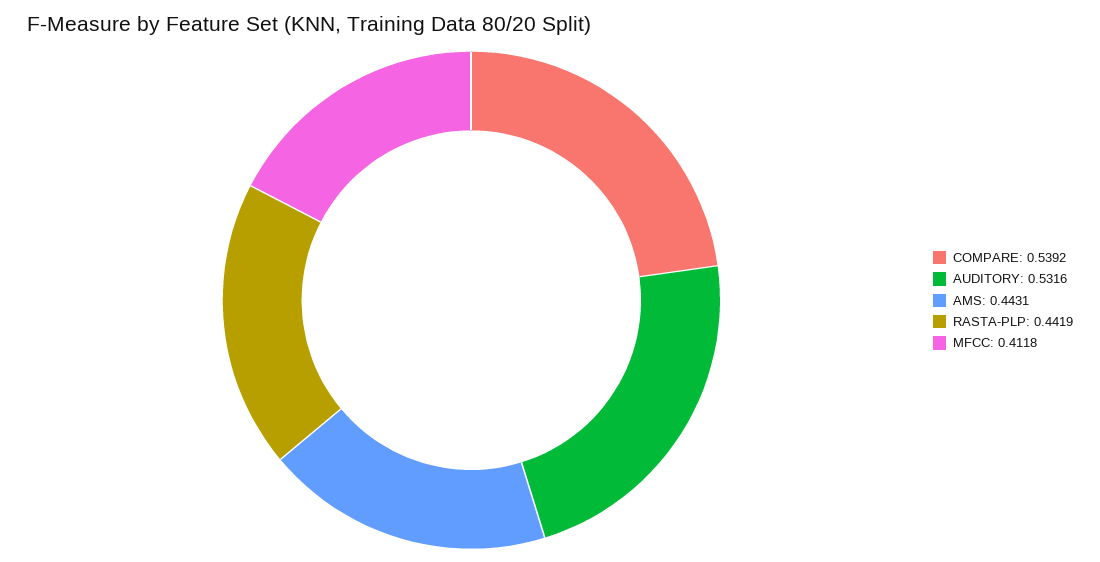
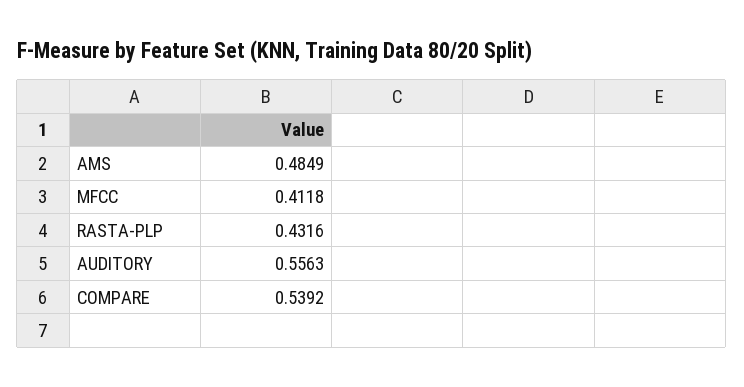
  {
    "COMPARE": 0.5392,
-   "AUDITORY": 0.5316,
+   "AUDITORY": 0.5563,
-   "AMS": 0.4431,
+   "AMS": 0.4849,
-   "RASTA-PLP": 0.4419,
+   "RASTA-PLP": 0.4316,
    "MFCC": 0.4118
  }

